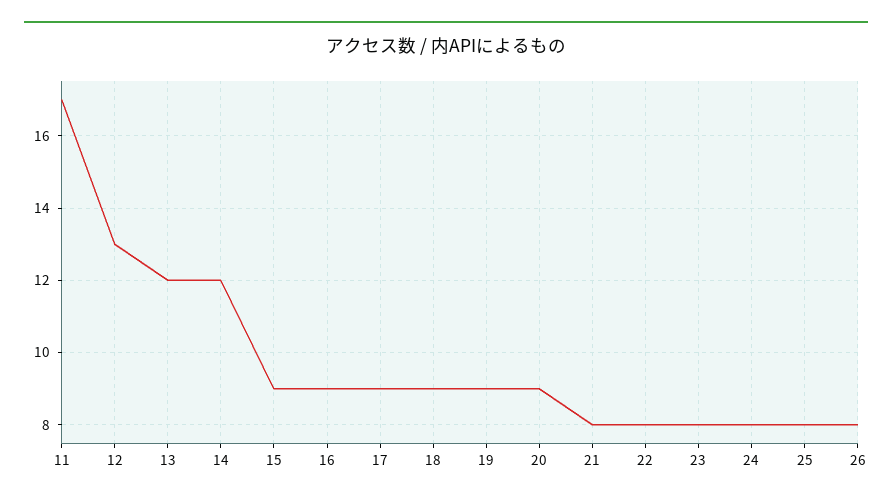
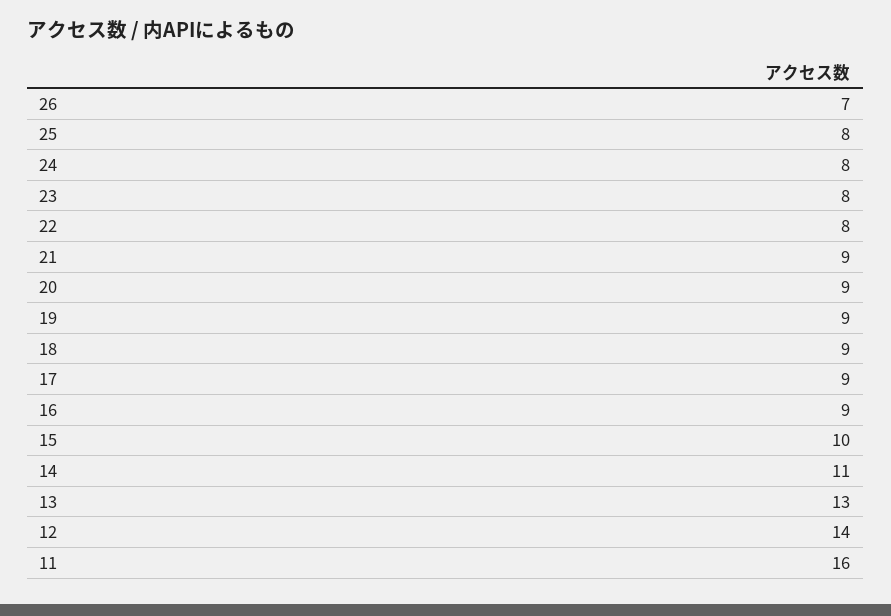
  {
-   "11": 17,
+   "11": 16,
-   "12": 13,
+   "12": 14,
-   "13": 12,
+   "13": 13,
-   "14": 12,
+   "14": 11,
-   "15": 9,
+   "15": 10,
    "16": 9,
    "17": 9,
    "18": 9,
    "19": 9,
    "20": 9,
-   "21": 8,
+   "21": 9,
    "22": 8,
    "23": 8,
    "24": 8,
    "25": 8,
-   "26": 8
+   "26": 7
  }

